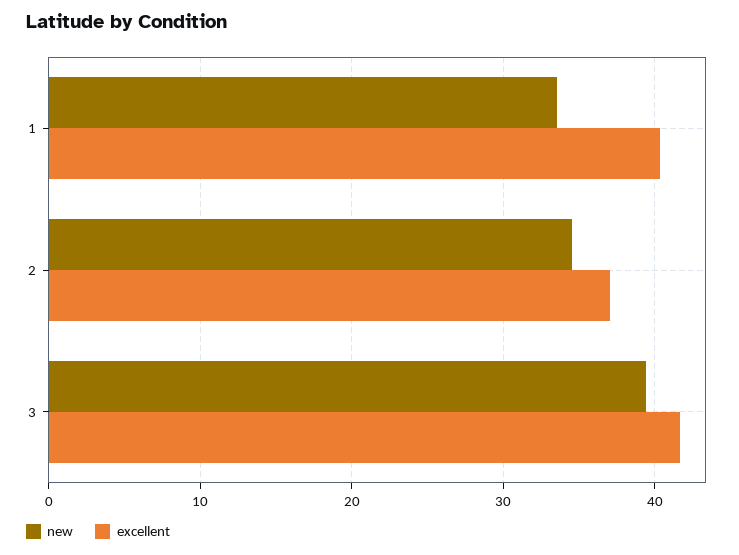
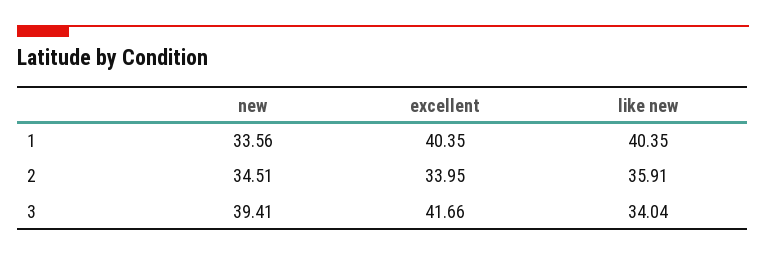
  {
    "new": {
      "1": 33.56,
      "2": 34.51,
      "3": 39.41
    },
    "excellent": {
      "1": 40.35,
-     "2": 37,
+     "2": 33.95,
      "3": 41.66
-   }
+   },
+   "like new": {
+     "1": 40.35,
+     "2": 35.91,
+     "3": 34.04
+   }
  }

